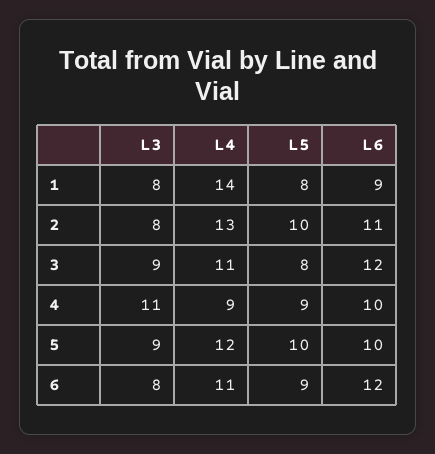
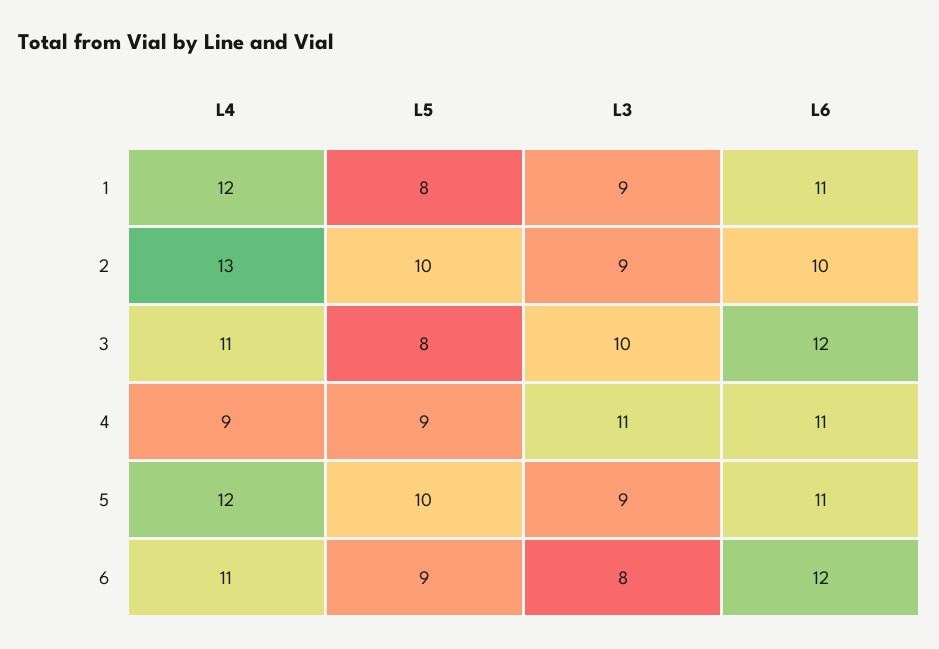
  {
    "L3": {
-     "1": 8,
+     "1": 9,
-     "2": 8,
+     "2": 9,
-     "3": 9,
+     "3": 10,
      "4": 11,
      "5": 9,
      "6": 8
    },
    "L4": {
-     "1": 14,
+     "1": 12,
      "2": 13,
      "3": 11,
      "4": 9,
      "5": 12,
      "6": 11
    },
    "L5": {
      "1": 8,
      "2": 10,
      "3": 8,
      "4": 9,
      "5": 10,
      "6": 9
    },
    "L6": {
-     "1": 9,
+     "1": 11,
-     "2": 11,
+     "2": 10,
      "3": 12,
-     "4": 10,
+     "4": 11,
-     "5": 10,
+     "5": 11,
      "6": 12
    }
  }

